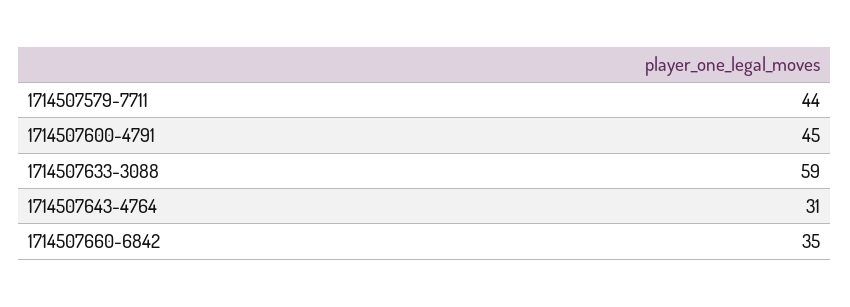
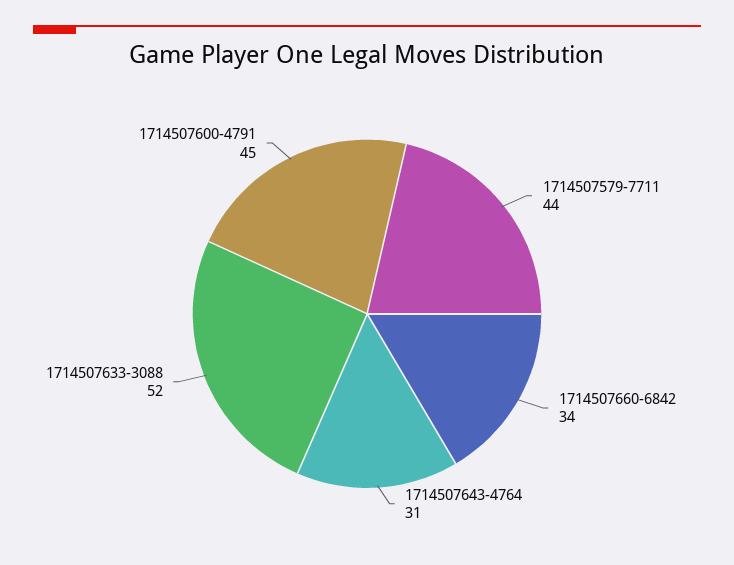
  {
    "1714507579-7711": 44,
    "1714507600-4791": 45,
-   "1714507633-3088": 59,
+   "1714507633-3088": 52,
    "1714507643-4764": 31,
-   "1714507660-6842": 35
+   "1714507660-6842": 34
  }

